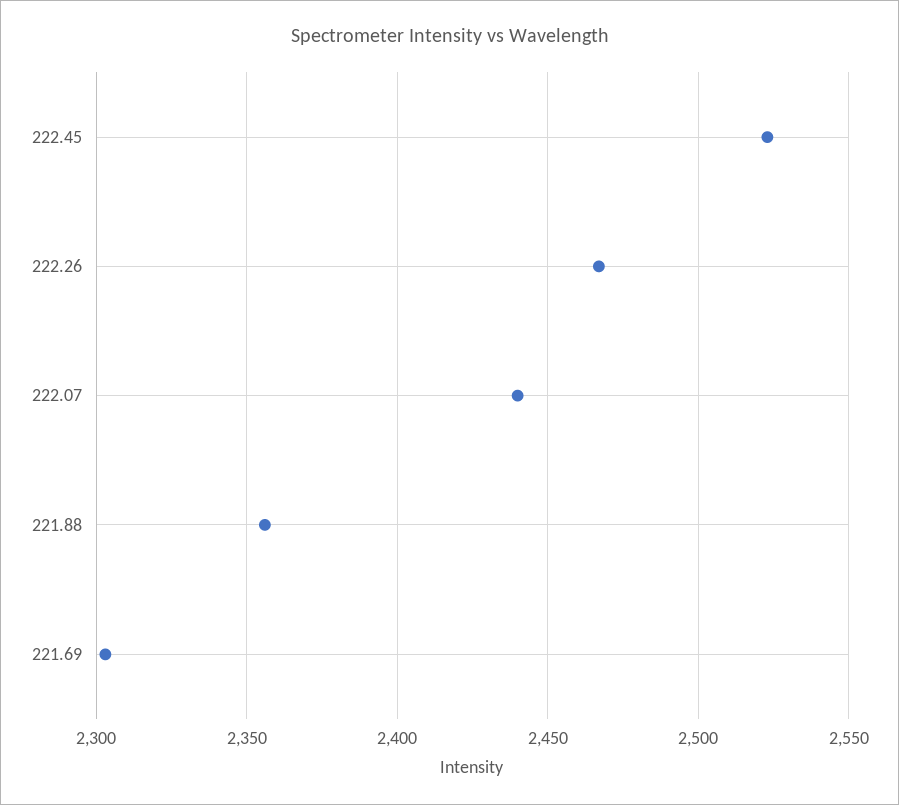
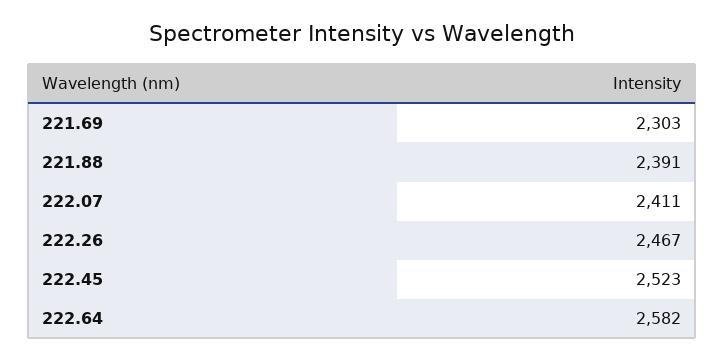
  {
    "222.45": 2523,
    "222.26": 2467,
-   "222.07": 2440,
+   "222.07": 2411,
-   "221.88": 2355,
+   "221.88": 2391,
-   "221.69": 2303
+   "221.69": 2303,
+   "222.64": 2582
  }

